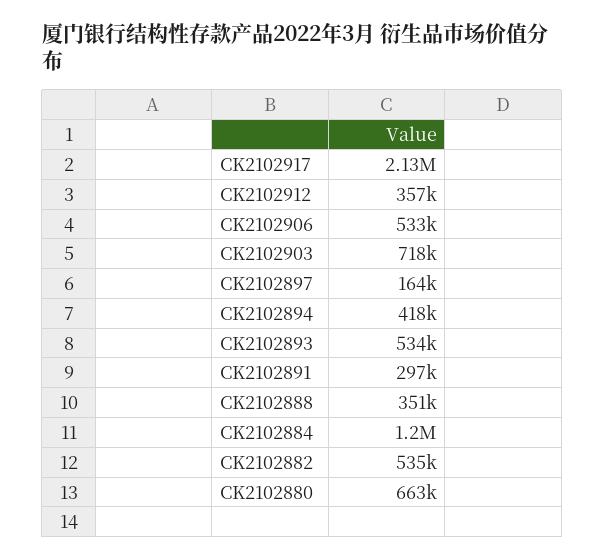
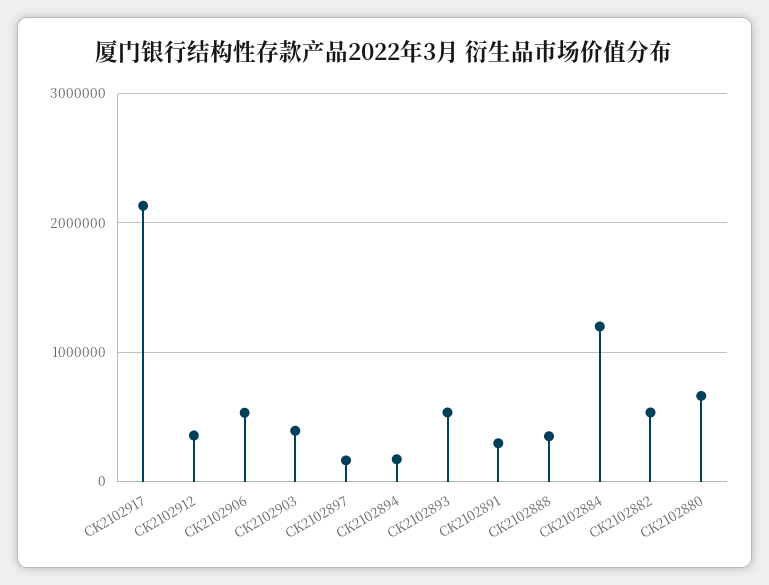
  {
    "CK2102917": 2130000,
    "CK2102912": 357000,
    "CK2102906": 533000,
-   "CK2102903": 718000,
+   "CK2102903": 400000,
    "CK2102897": 164000,
-   "CK2102894": 418000,
+   "CK2102894": 200000,
    "CK2102893": 534000,
    "CK2102891": 297000,
    "CK2102888": 351000,
    "CK2102884": 1200000,
    "CK2102882": 535000,
    "CK2102880": 663000
  }

